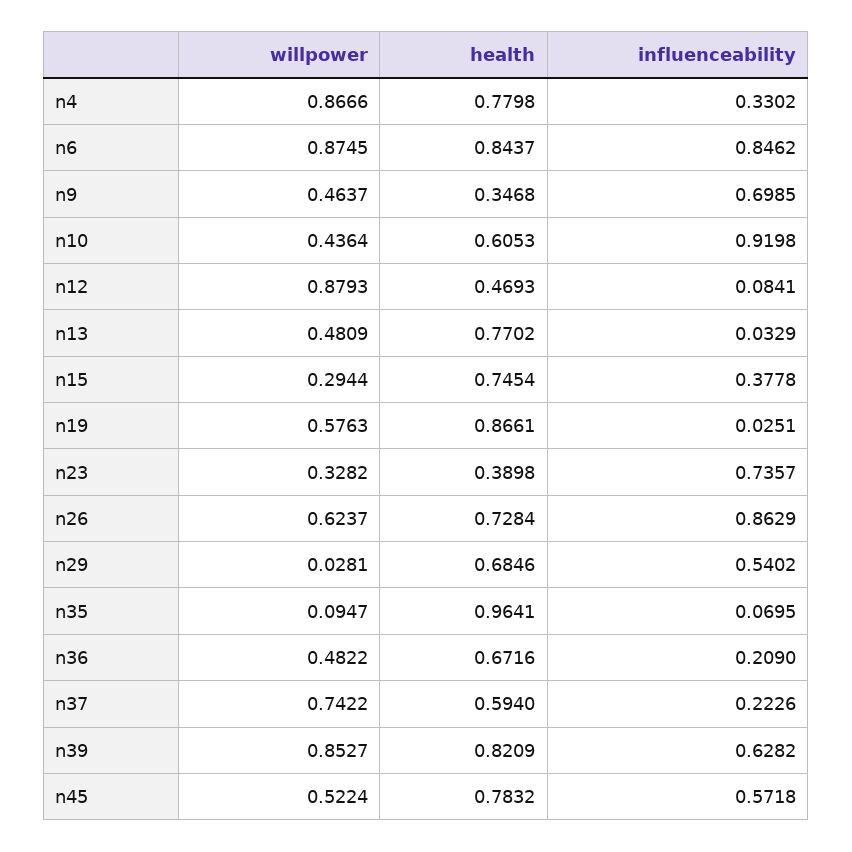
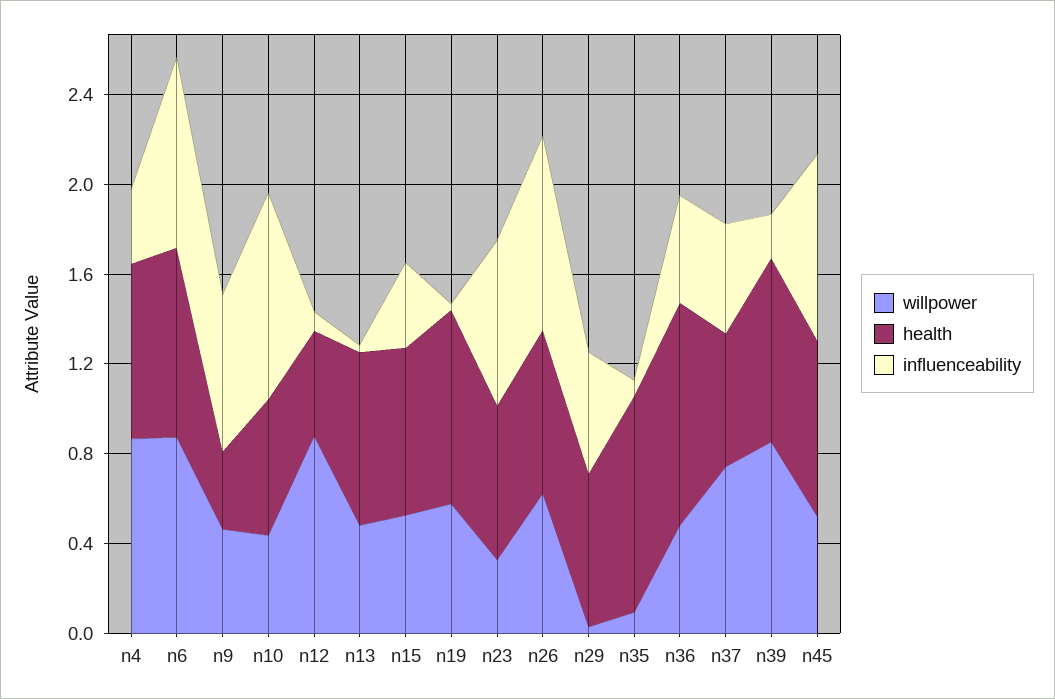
  {
    "willpower": {
      "n4": 0.8666,
      "n6": 0.8745,
      "n9": 0.4637,
      "n10": 0.4364,
      "n12": 0.8793,
      "n13": 0.4809,
-     "n15": 0.2944,
+     "n15": 0.5,
      "n19": 0.5763,
      "n23": 0.3282,
      "n26": 0.6237,
      "n29": 0.0281,
      "n35": 0.0947,
      "n36": 0.4822,
      "n37": 0.7422,
      "n39": 0.8527,
      "n45": 0.5224
    },
    "health": {
      "n4": 0.7798,
      "n6": 0.8437,
      "n9": 0.3468,
      "n10": 0.6053,
      "n12": 0.4693,
      "n13": 0.7702,
      "n15": 0.7454,
      "n19": 0.8661,
-     "n23": 0.3898,
+     "n23": 0.7,
      "n26": 0.7284,
      "n29": 0.6846,
      "n35": 0.9641,
-     "n36": 0.6716,
+     "n36": 1,
      "n37": 0.594,
      "n39": 0.8209,
      "n45": 0.7832
    },
    "influenceability": {
      "n4": 0.3302,
      "n6": 0.8462,
      "n9": 0.6985,
      "n10": 0.9198,
      "n12": 0.0841,
      "n13": 0.0329,
      "n15": 0.3778,
      "n19": 0.0251,
      "n23": 0.7357,
      "n26": 0.8629,
      "n29": 0.5402,
      "n35": 0.0695,
-     "n36": 0.209,
+     "n36": 0.5,
-     "n37": 0.2226,
+     "n37": 0.5,
-     "n39": 0.6282,
+     "n39": 0.2,
-     "n45": 0.5718
+     "n45": 0.8
    }
  }

